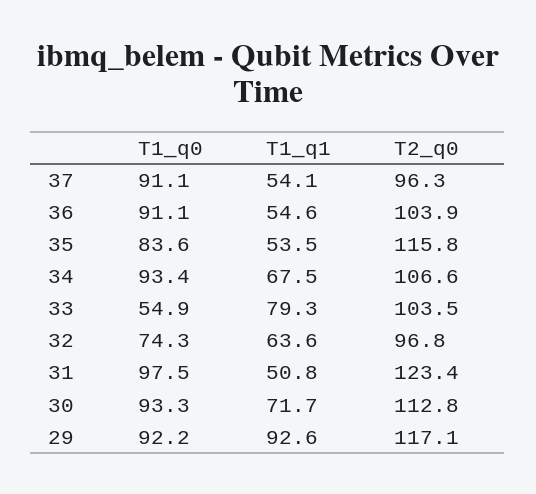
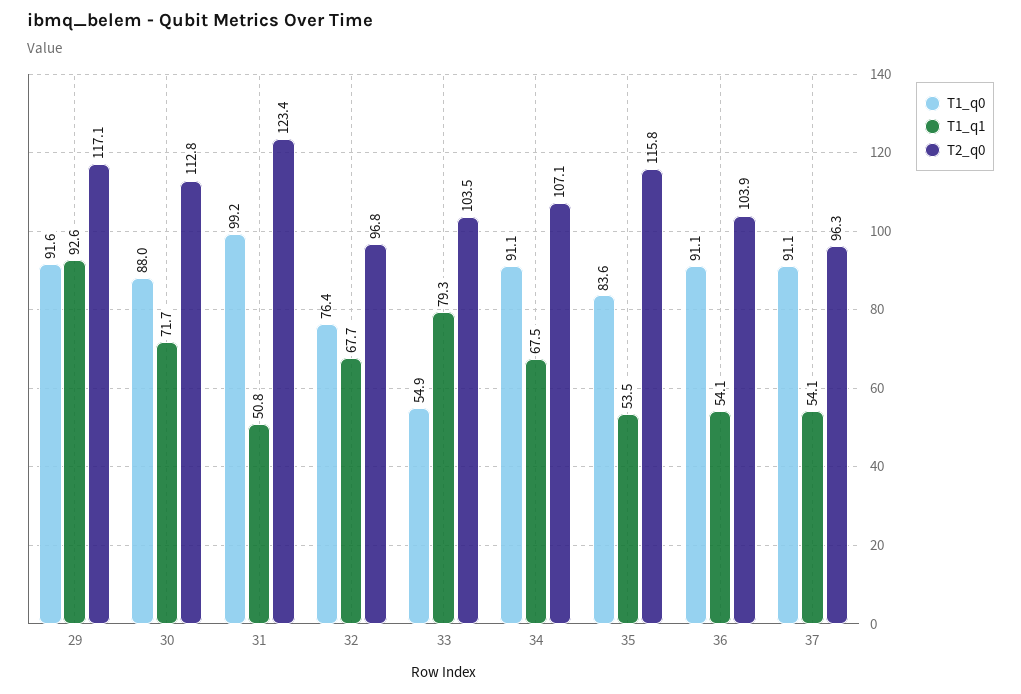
  {
    "T1_q0": {
      "37": 91.1,
      "36": 91.1,
      "35": 83.6,
-     "34": 93.4,
+     "34": 91.1,
      "33": 54.9,
-     "32": 74.3,
+     "32": 76.4,
-     "31": 97.5,
+     "31": 99.2,
-     "30": 93.3,
+     "30": 88,
-     "29": 92.2
+     "29": 91.6
    },
    "T1_q1": {
      "37": 54.1,
-     "36": 54.6,
+     "36": 54.1,
      "35": 53.5,
      "34": 67.5,
      "33": 79.3,
-     "32": 63.6,
+     "32": 67.7,
      "31": 50.8,
      "30": 71.7,
      "29": 92.6
    },
    "T2_q0": {
      "37": 96.3,
      "36": 103.9,
      "35": 115.8,
-     "34": 106.6,
+     "34": 107.1,
      "33": 103.5,
      "32": 96.8,
      "31": 123.4,
      "30": 112.8,
      "29": 117.1
    }
  }

